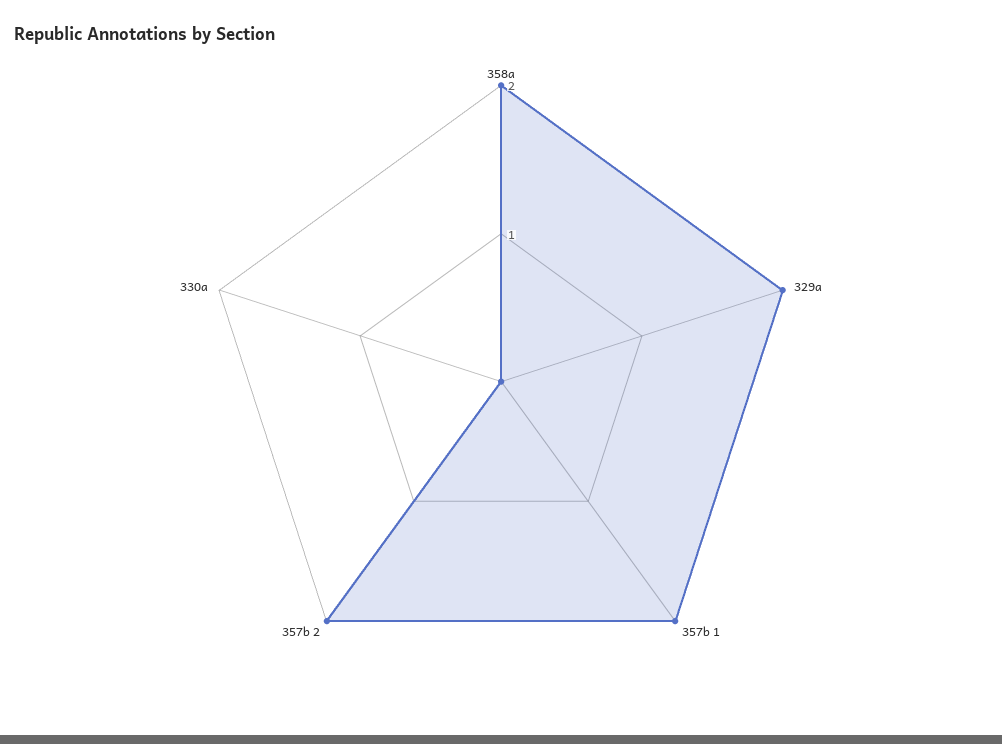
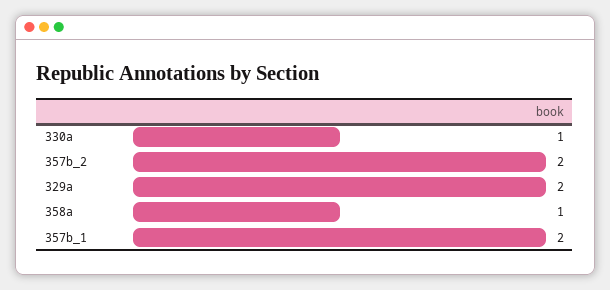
  {
-   "358a": 2,
+   "358a": 1,
    "329a": 2,
    "357b 1": 2,
    "357b 2": 2,
-   "330a": 0
+   "330a": 1
  }

